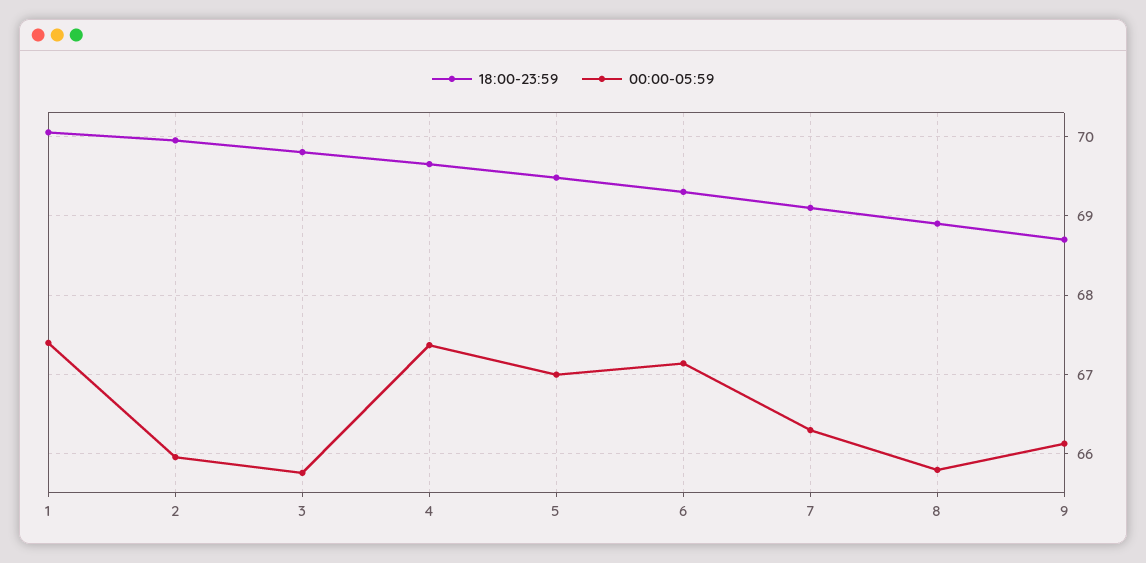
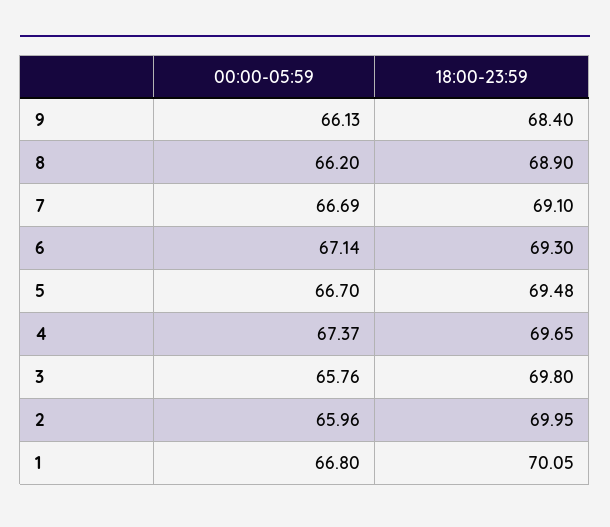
  {
    "18:00-23:59": {
      "1": 70.05,
      "2": 69.95,
      "3": 69.8,
      "4": 69.65,
      "5": 69.48,
      "6": 69.3,
      "7": 69.1,
      "8": 68.9,
-     "9": 68.7
+     "9": 68.4
    },
    "00:00-05:59": {
-     "1": 67.4,
+     "1": 66.8,
      "2": 65.96,
      "3": 65.76,
      "4": 67.37,
-     "5": 67,
+     "5": 66.7,
      "6": 67.14,
-     "7": 66.3,
+     "7": 66.69,
-     "8": 65.8,
+     "8": 66.2,
      "9": 66.13
    }
  }

